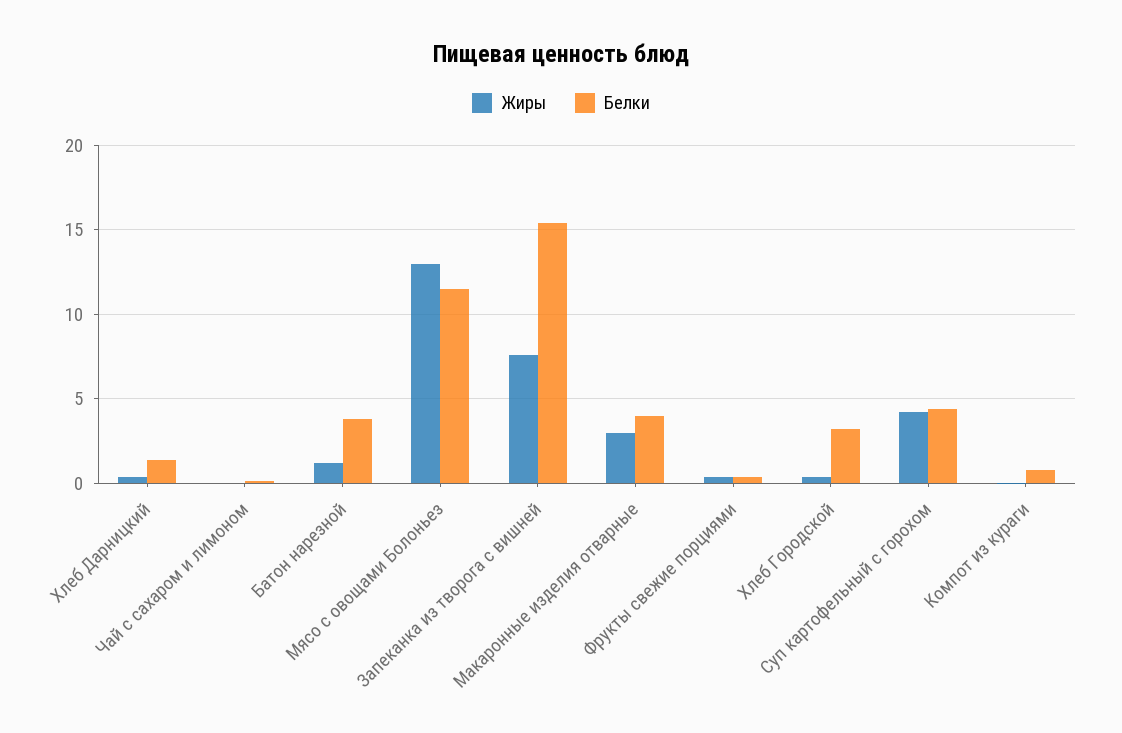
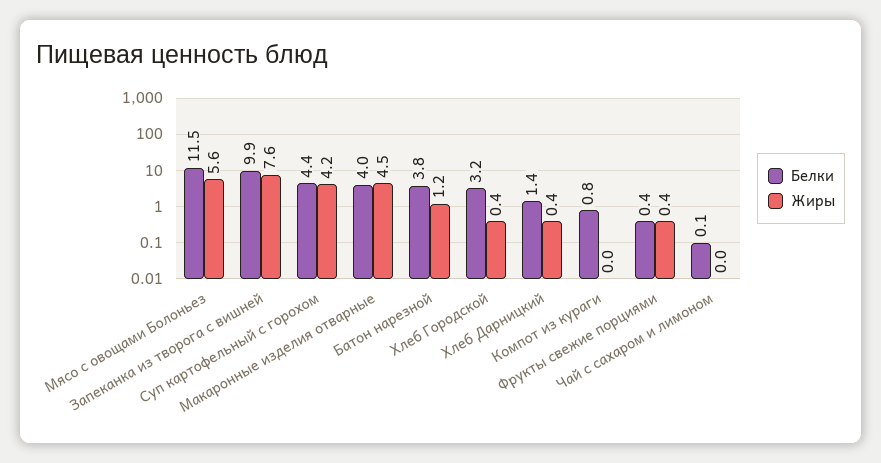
  {
    "Жиры": {
      "Хлеб Дарницкий": 0.4,
      "Чай с сахаром и лимоном": 0,
      "Батон нарезной": 1.2,
-     "Мясо с овощами Болоньез": 13,
+     "Мясо с овощами Болоньез": 5.6,
      "Запеканка из творога с вишней": 7.6,
-     "Макаронные изделия отварные": 3,
+     "Макаронные изделия отварные": 4.5,
      "Фрукты свежие порциями": 0.4,
      "Хлеб Городской": 0.4,
      "Суп картофельный с горохом": 4.2,
      "Компот из кураги": 0
    },
    "Белки": {
      "Хлеб Дарницкий": 1.4,
      "Чай с сахаром и лимоном": 0.1,
      "Батон нарезной": 3.8,
      "Мясо с овощами Болоньез": 11.5,
-     "Запеканка из творога с вишней": 15.5,
+     "Запеканка из творога с вишней": 9.9,
      "Макаронные изделия отварные": 4,
      "Фрукты свежие порциями": 0.4,
      "Хлеб Городской": 3.2,
      "Суп картофельный с горохом": 4.4,
      "Компот из кураги": 0.8
    }
  }

